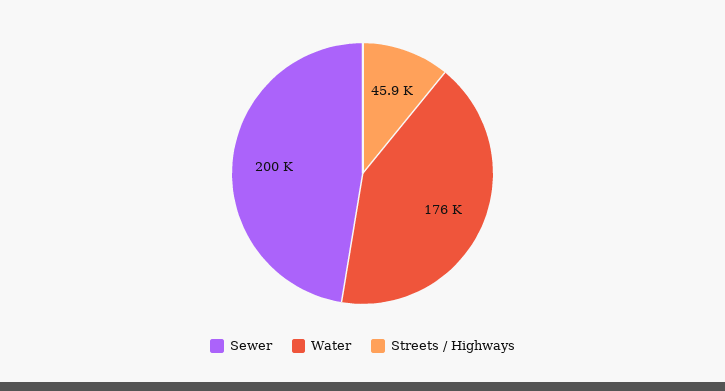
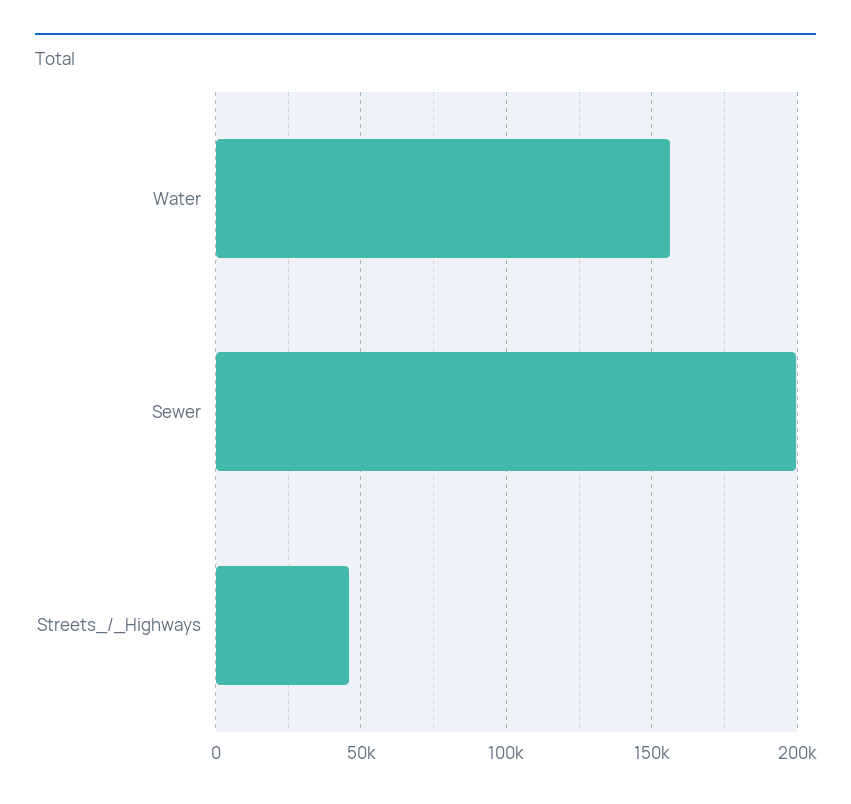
  {
    "Sewer": 200000,
-   "Water": 176000,
+   "Water": 155000,
    "Streets / Highways": 45900
  }

